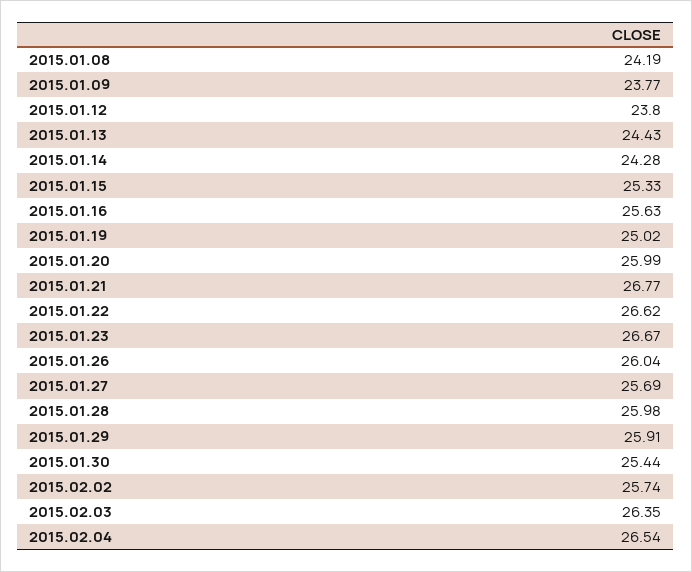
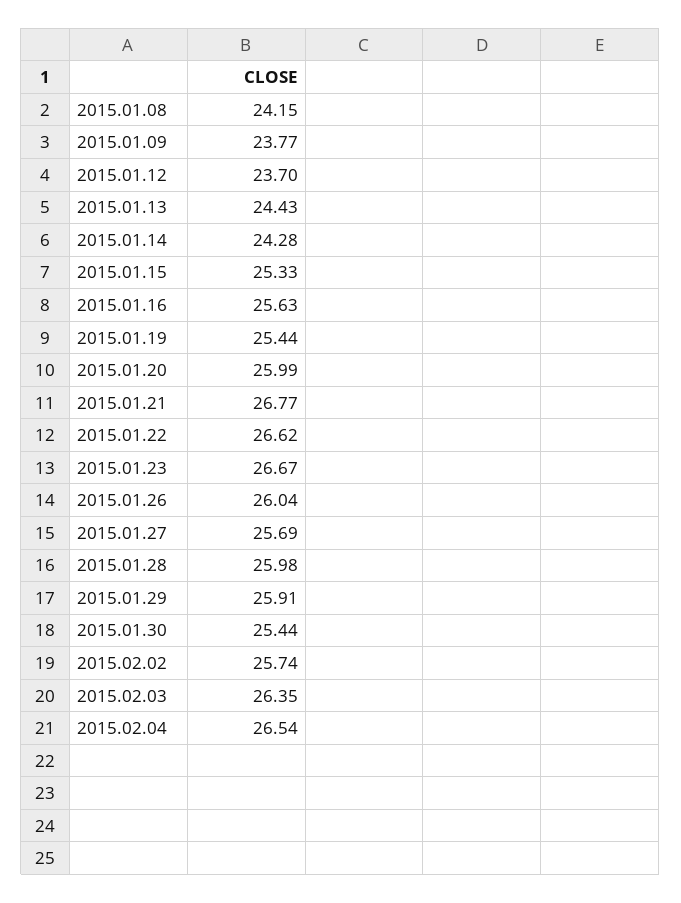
  {
-   "2015.01.08": 24.19,
+   "2015.01.08": 24.15,
    "2015.01.09": 23.77,
-   "2015.01.12": 23.8,
+   "2015.01.12": 23.7,
    "2015.01.13": 24.43,
    "2015.01.14": 24.28,
    "2015.01.15": 25.33,
    "2015.01.16": 25.63,
-   "2015.01.19": 25.02,
+   "2015.01.19": 25.44,
    "2015.01.20": 25.99,
    "2015.01.21": 26.77,
    "2015.01.22": 26.62,
    "2015.01.23": 26.67,
    "2015.01.26": 26.04,
    "2015.01.27": 25.69,
    "2015.01.28": 25.98,
    "2015.01.29": 25.91,
    "2015.01.30": 25.44,
    "2015.02.02": 25.74,
    "2015.02.03": 26.35,
    "2015.02.04": 26.54
  }

